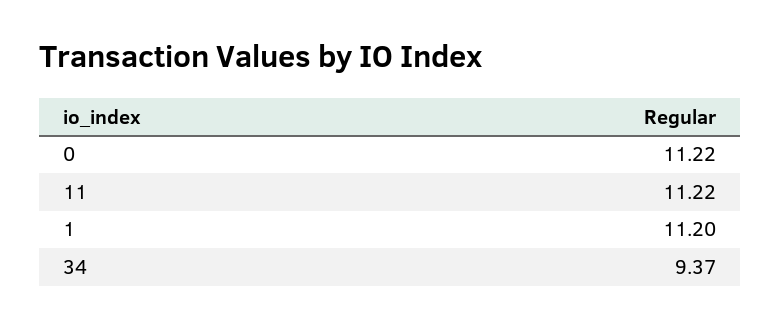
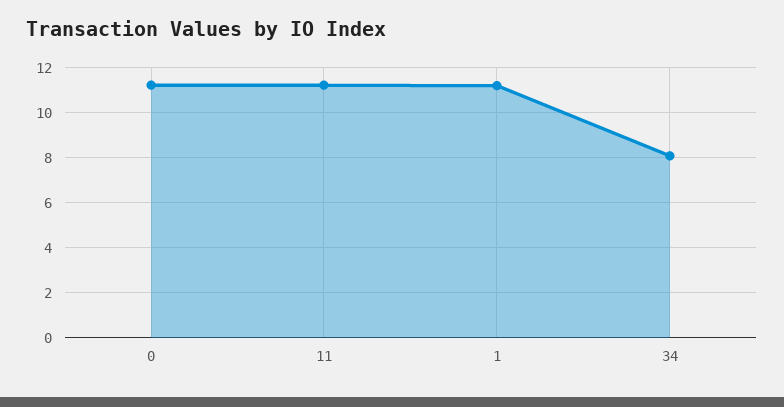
  {
    "0": 11.22,
    "11": 11.22,
    "1": 11.2,
-   "34": 9.37
+   "34": 8
  }

